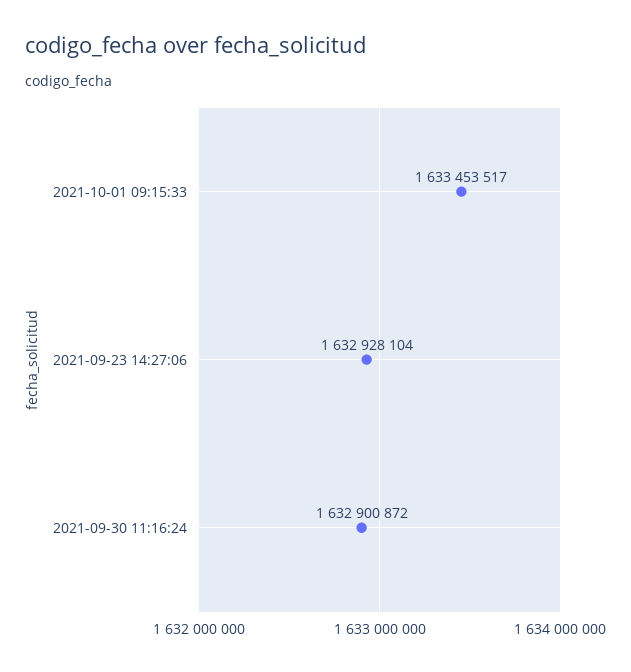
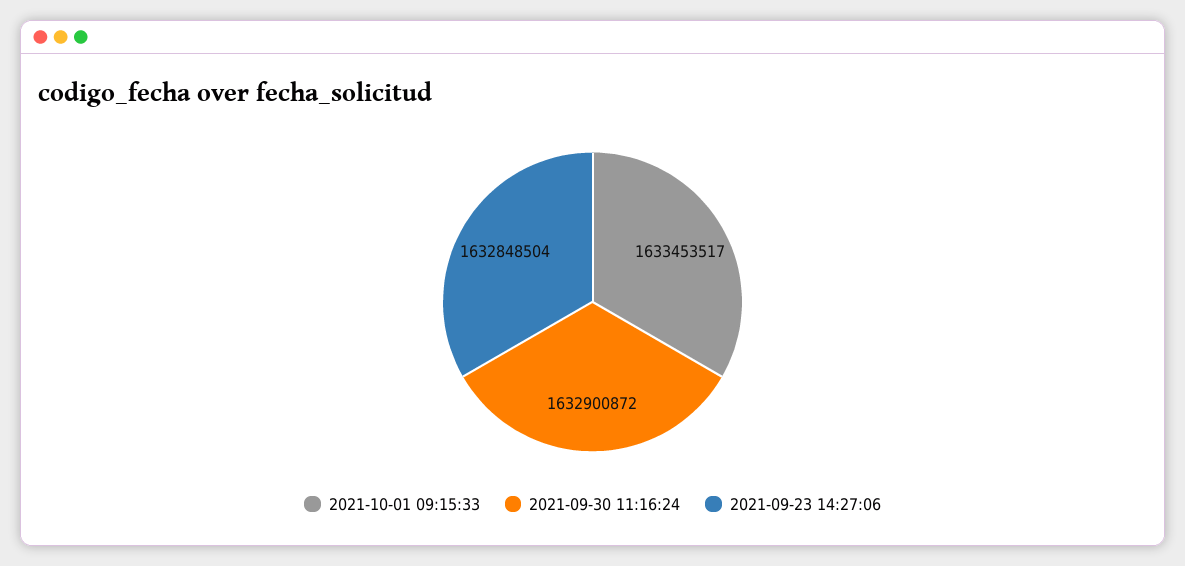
  {
    "2021-10-01 09:15:33": 1633453517,
-   "2021-09-23 14:27:06": 1632928104,
+   "2021-09-23 14:27:06": 1632848504,
    "2021-09-30 11:16:24": 1632900872
  }

